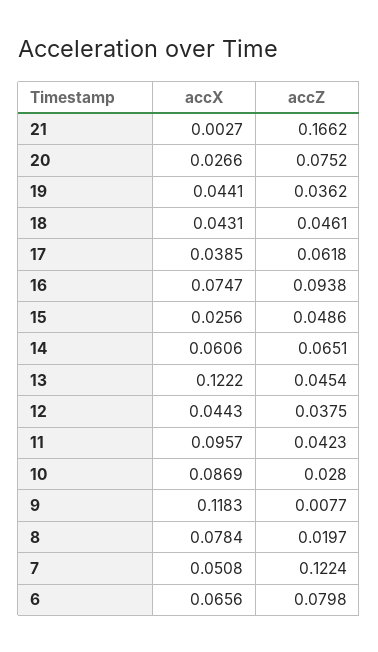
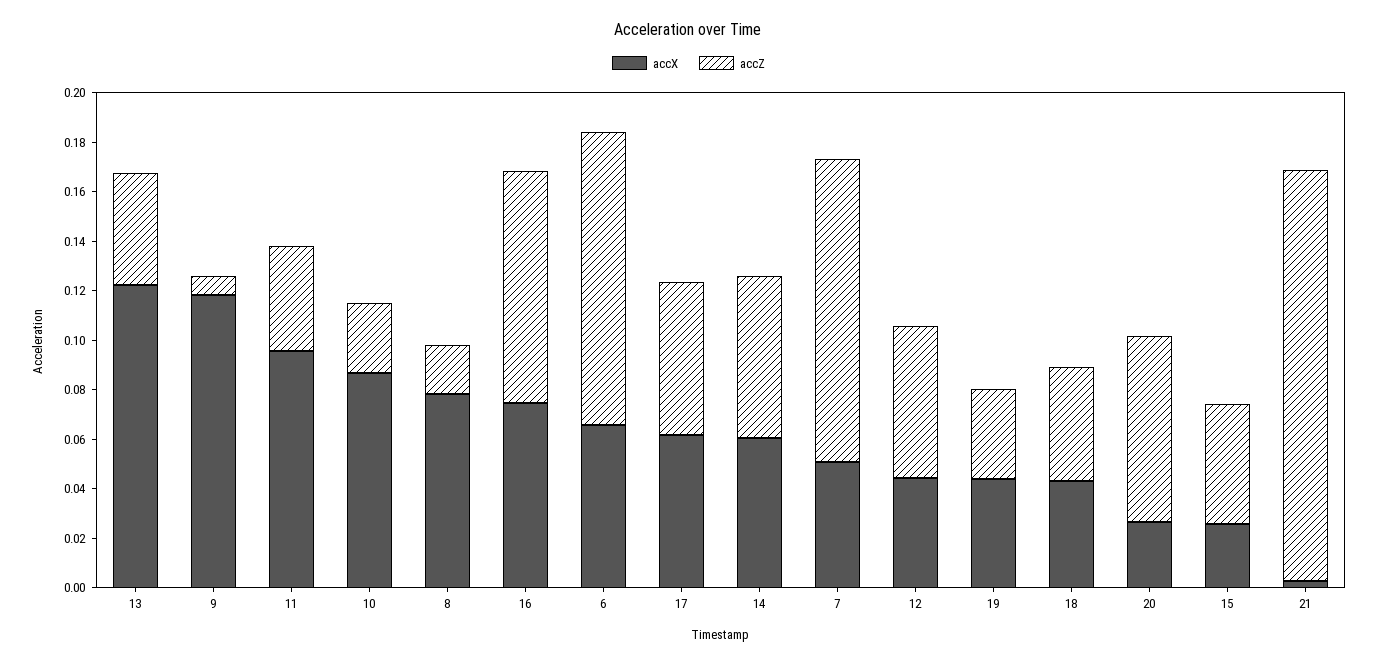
  {
    "accX": {
      "21": 0.0027,
      "20": 0.0266,
      "19": 0.0441,
      "18": 0.0431,
-     "17": 0.0385,
+     "17": 0.06,
      "16": 0.0747,
      "15": 0.0256,
      "14": 0.0606,
      "13": 0.1222,
      "12": 0.0443,
      "11": 0.0957,
      "10": 0.0869,
      "9": 0.1183,
      "8": 0.0784,
      "7": 0.0508,
      "6": 0.0656
    },
    "accZ": {
      "21": 0.1662,
      "20": 0.0752,
      "19": 0.0362,
      "18": 0.0461,
      "17": 0.0618,
      "16": 0.0938,
      "15": 0.0486,
      "14": 0.0651,
      "13": 0.0454,
-     "12": 0.0375,
+     "12": 0.06,
      "11": 0.0423,
      "10": 0.028,
      "9": 0.0077,
      "8": 0.0197,
      "7": 0.1224,
-     "6": 0.0798
+     "6": 0.12
    }
  }

